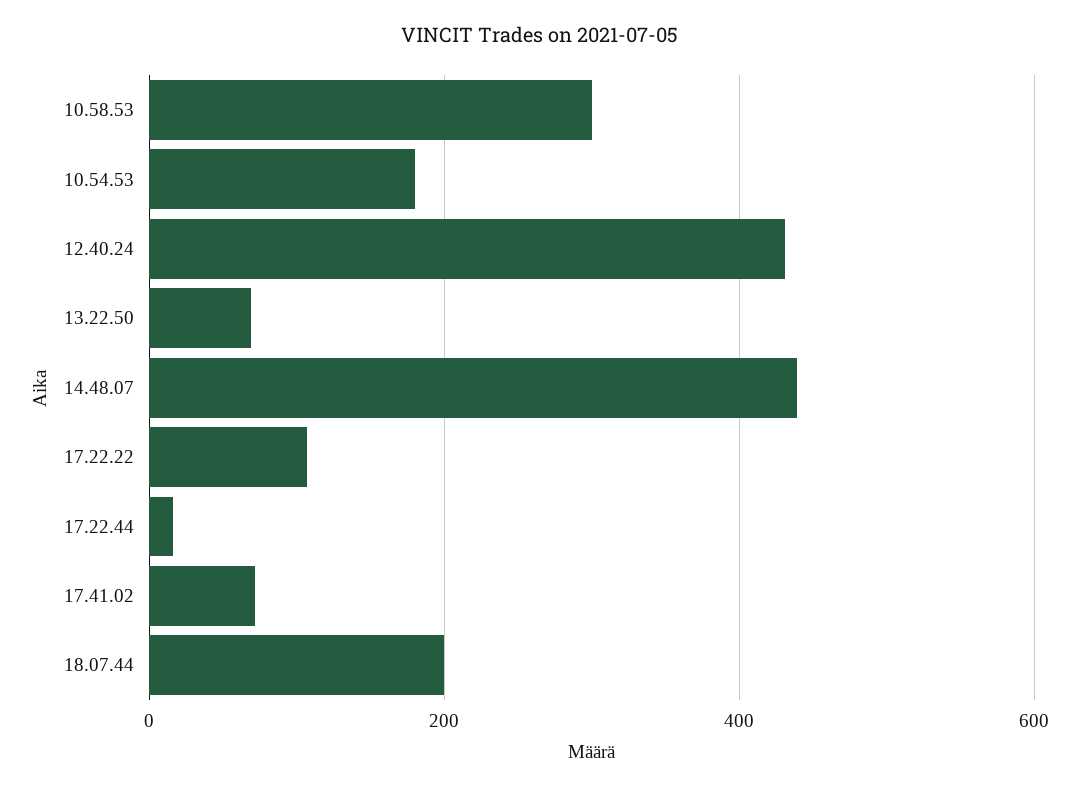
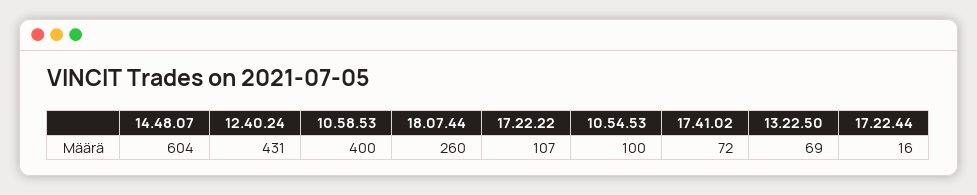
  {
-   "10.58.53": 300,
+   "10.58.53": 400,
-   "10.54.53": 180,
+   "10.54.53": 100,
    "12.40.24": 431,
    "13.22.50": 69,
-   "14.48.07": 440,
+   "14.48.07": 604,
    "17.22.22": 107,
    "17.22.44": 16,
    "17.41.02": 72,
-   "18.07.44": 200
+   "18.07.44": 260
  }

